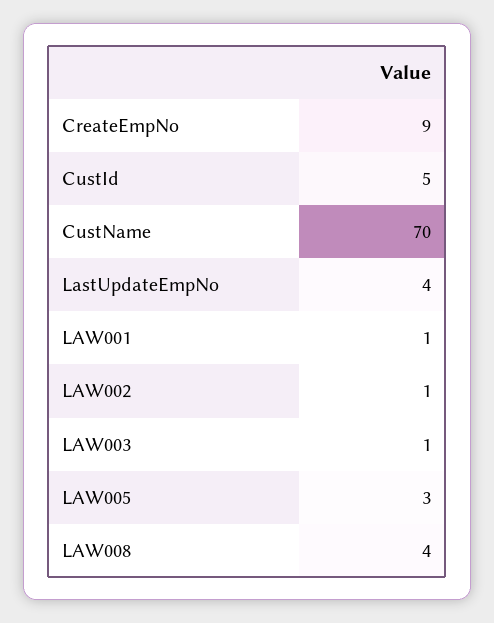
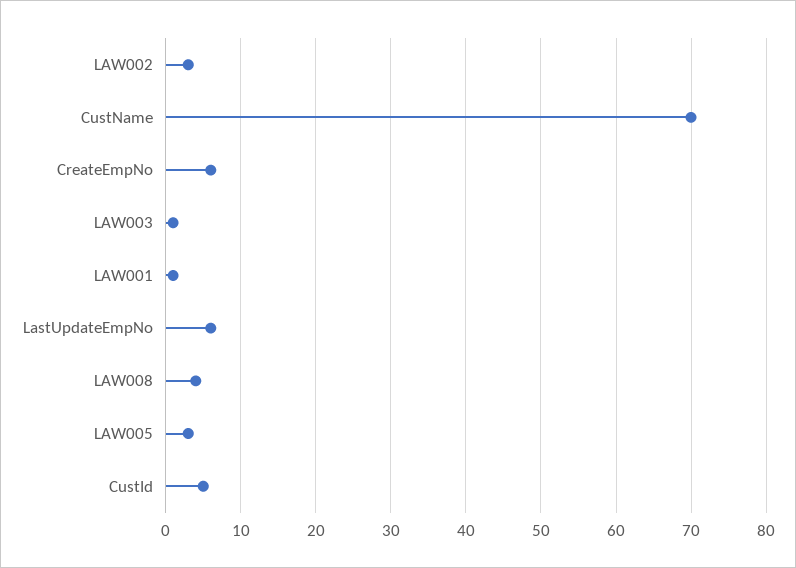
  {
-   "CreateEmpNo": 9,
+   "CreateEmpNo": 6,
    "CustId": 5,
    "CustName": 70,
-   "LastUpdateEmpNo": 4,
+   "LastUpdateEmpNo": 6,
    "LAW001": 1,
-   "LAW002": 1,
+   "LAW002": 3,
    "LAW003": 1,
    "LAW005": 3,
    "LAW008": 4
  }

